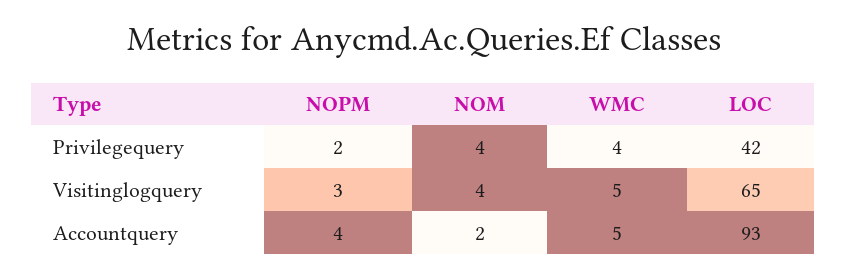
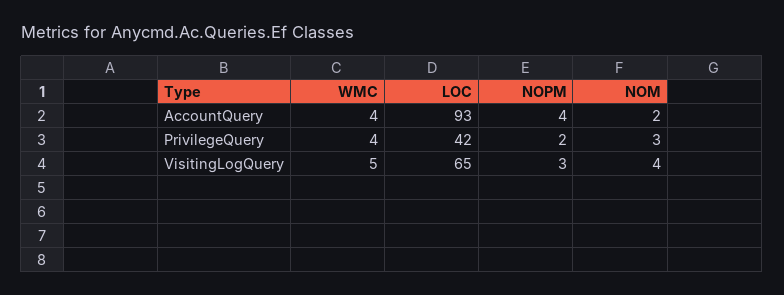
  {
    "NOPM": {
      "Privilegequery": 2,
      "Visitinglogquery": 3,
      "Accountquery": 4
    },
    "NOM": {
-     "Privilegequery": 4,
+     "Privilegequery": 3,
      "Visitinglogquery": 4,
      "Accountquery": 2
    },
    "WMC": {
      "Privilegequery": 4,
      "Visitinglogquery": 5,
-     "Accountquery": 5
+     "Accountquery": 4
    },
    "LOC": {
      "Privilegequery": 42,
      "Visitinglogquery": 65,
      "Accountquery": 93
    }
  }

